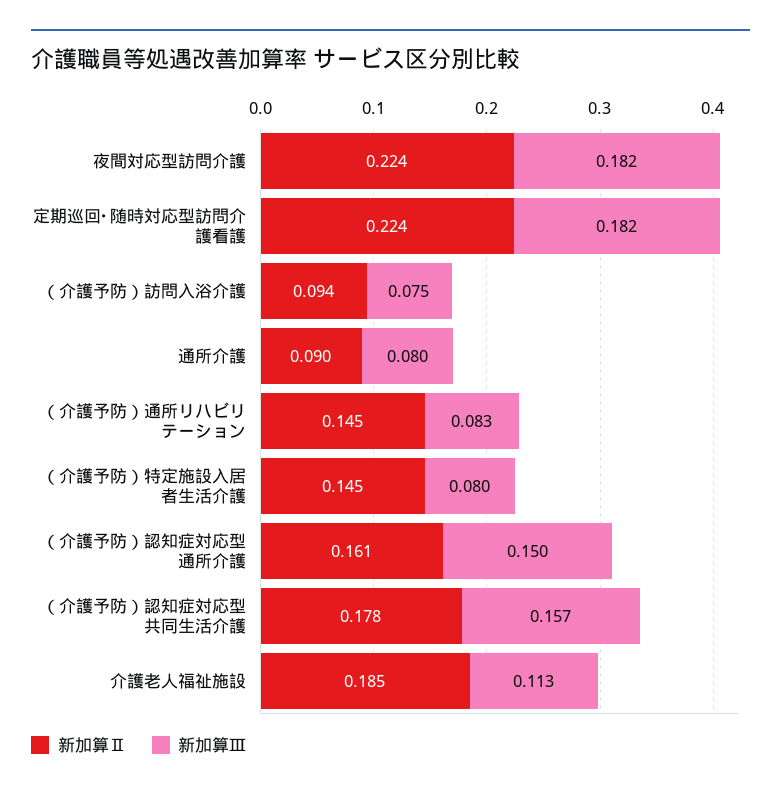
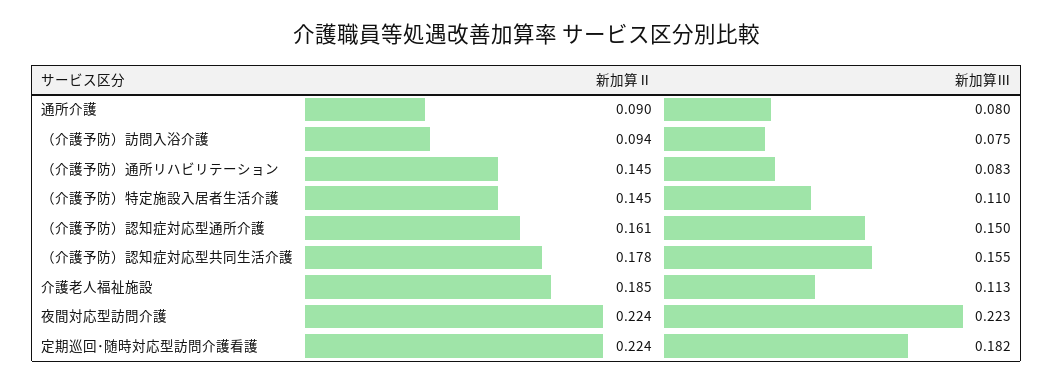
  {
    "新加算Ⅱ": {
      "夜間対応型訪問介護": 0.224,
      "定期巡回･随時対応型訪問介護看護": 0.224,
      "（介護予防）訪問入浴介護": 0.094,
      "通所介護": 0.09,
      "（介護予防）通所リハビリテーション": 0.145,
      "（介護予防）特定施設入居者生活介護": 0.145,
      "（介護予防）認知症対応型通所介護": 0.161,
      "（介護予防）認知症対応型共同生活介護": 0.178,
      "介護老人福祉施設": 0.185
    },
    "新加算Ⅲ": {
-     "夜間対応型訪問介護": 0.182,
+     "夜間対応型訪問介護": 0.223,
      "定期巡回･随時対応型訪問介護看護": 0.182,
      "（介護予防）訪問入浴介護": 0.075,
      "通所介護": 0.08,
      "（介護予防）通所リハビリテーション": 0.083,
-     "（介護予防）特定施設入居者生活介護": 0.08,
+     "（介護予防）特定施設入居者生活介護": 0.11,
      "（介護予防）認知症対応型通所介護": 0.15,
-     "（介護予防）認知症対応型共同生活介護": 0.157,
+     "（介護予防）認知症対応型共同生活介護": 0.155,
      "介護老人福祉施設": 0.113
    }
  }

